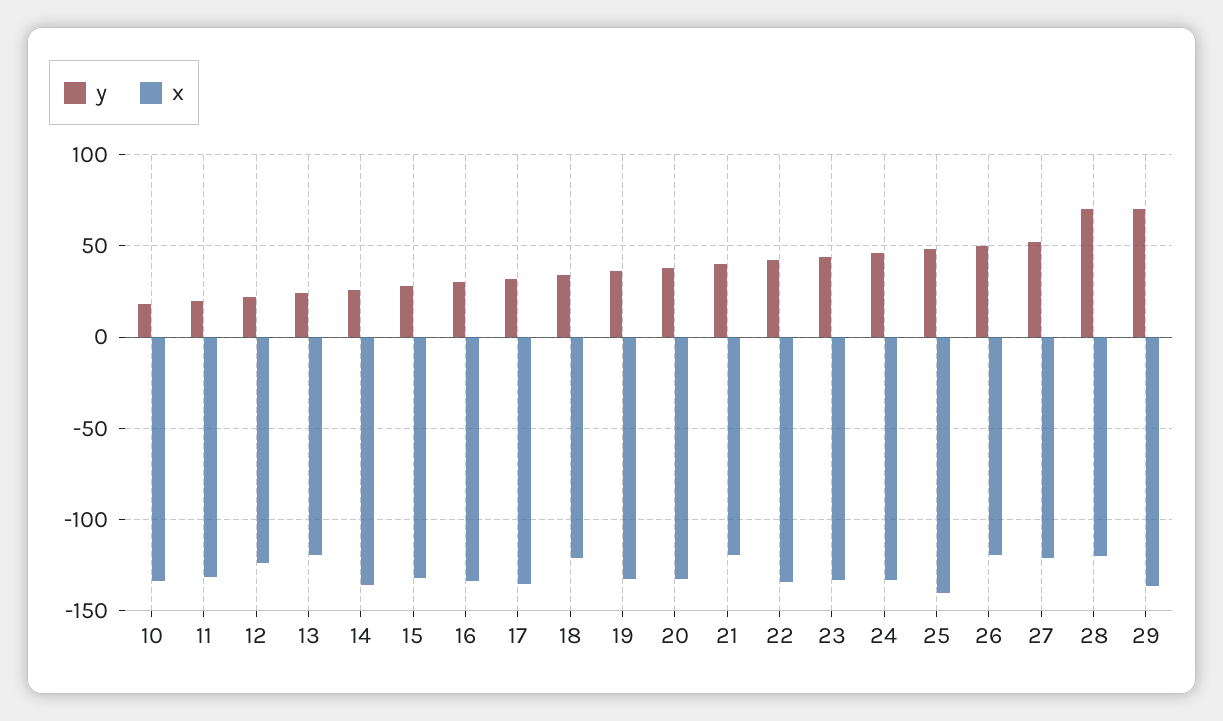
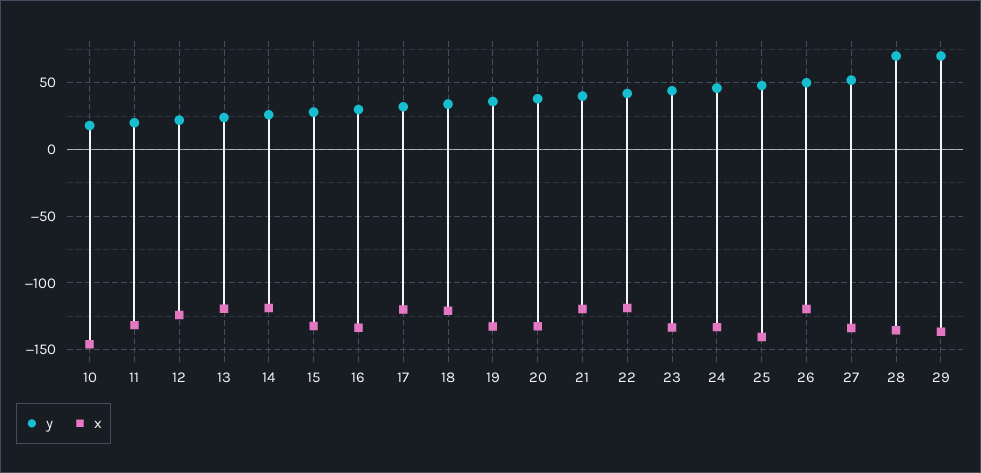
  {
    "y": {
      "10": 20,
      "11": 20,
      "12": 20,
      "13": 25,
      "14": 25,
      "15": 30,
      "16": 30,
      "17": 30,
      "18": 35,
      "19": 35,
      "20": 40,
      "21": 40,
      "22": 40,
      "23": 45,
      "24": 45,
      "25": 50,
      "26": 50,
      "27": 50,
      "28": 70,
      "29": 70
    },
    "x": {
-     "10": -135,
+     "10": -145,
      "11": -130,
      "12": -125,
      "13": -120,
-     "14": -135,
+     "14": -120,
      "15": -130,
      "16": -135,
-     "17": -135,
+     "17": -120,
      "18": -120,
      "19": -135,
      "20": -135,
      "21": -120,
-     "22": -135,
+     "22": -120,
      "23": -135,
      "24": -135,
      "25": -140,
      "26": -120,
-     "27": -120,
+     "27": -135,
-     "28": -120,
+     "28": -135,
      "29": -135
    }
  }

